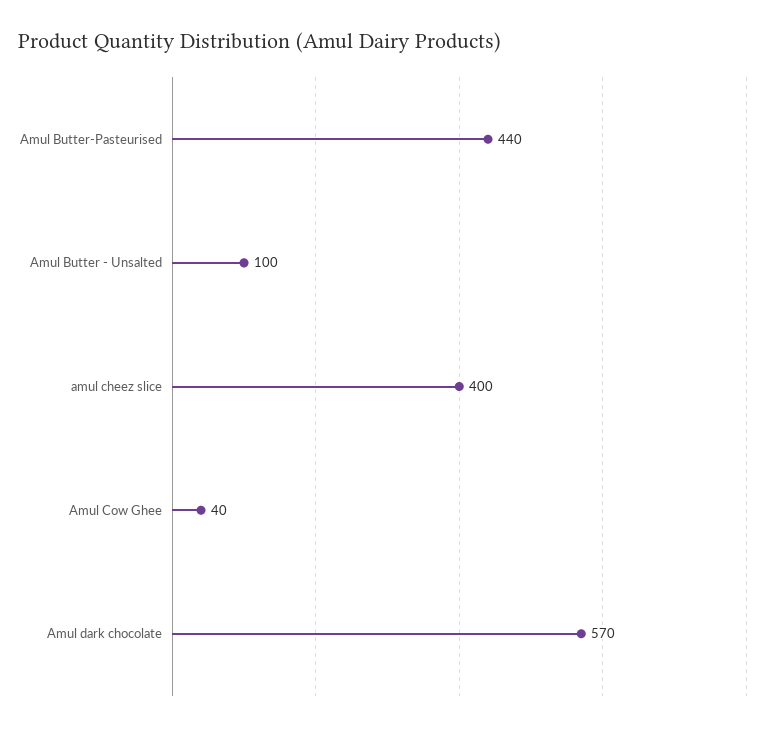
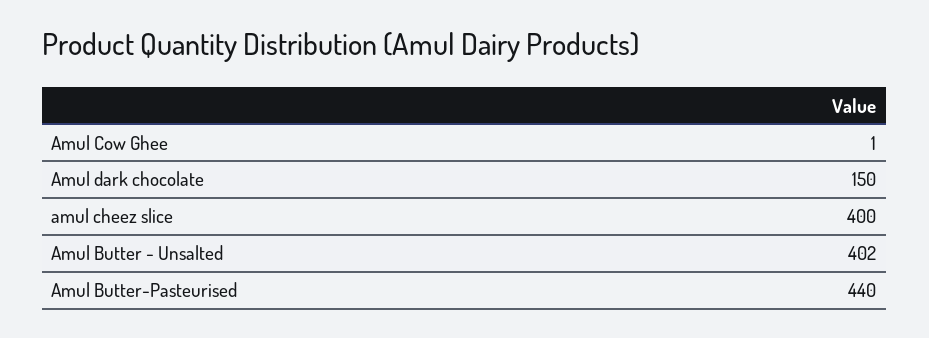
  {
    "Amul Butter-Pasteurised": 440,
-   "Amul Butter - Unsalted": 100,
+   "Amul Butter - Unsalted": 402,
    "amul cheez slice": 400,
-   "Amul Cow Ghee": 40,
+   "Amul Cow Ghee": 1,
-   "Amul dark chocolate": 570
+   "Amul dark chocolate": 150
  }

